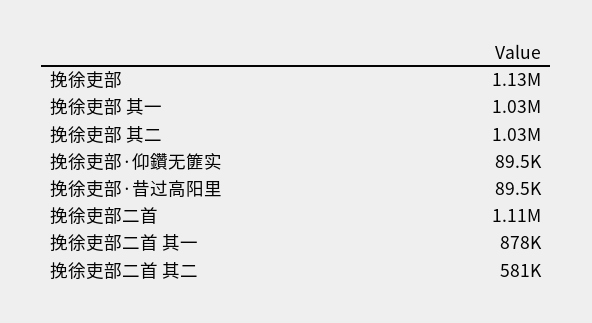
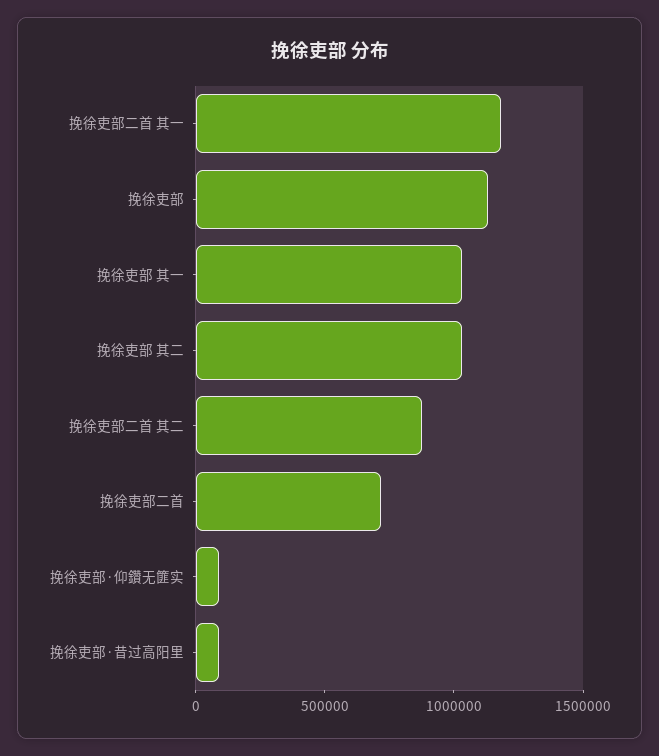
  {
    "挽徐吏部": 1130000,
    "挽徐吏部 其一": 1030000,
    "挽徐吏部 其二": 1030000,
    "挽徐吏部·仰鑽无篚实": 89500,
    "挽徐吏部·昔过高阳里": 89500,
-   "挽徐吏部二首": 1110000,
+   "挽徐吏部二首": 700000,
-   "挽徐吏部二首 其一": 878000,
+   "挽徐吏部二首 其一": 1200000,
-   "挽徐吏部二首 其二": 581000
+   "挽徐吏部二首 其二": 900000
  }

